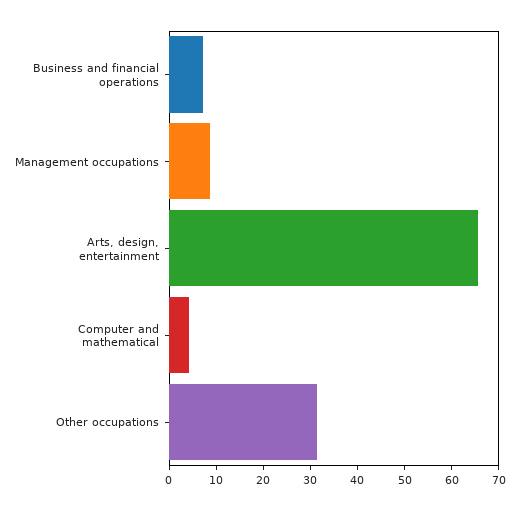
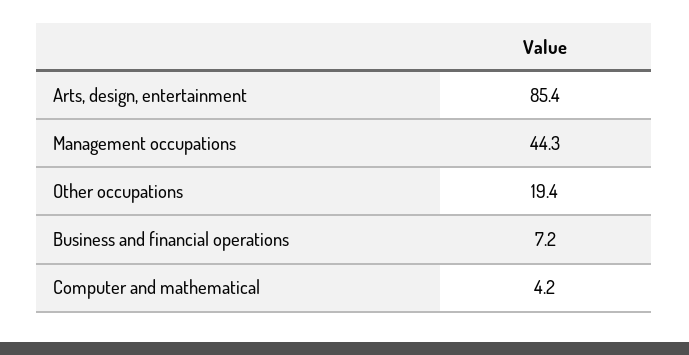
  {
    "Business and financial operations": 7.2,
-   "Management occupations": 8,
+   "Management occupations": 44.3,
-   "Arts, design, entertainment": 66,
+   "Arts, design, entertainment": 85.4,
    "Computer and mathematical": 4.2,
-   "Other occupations": 32
+   "Other occupations": 19.4
  }

